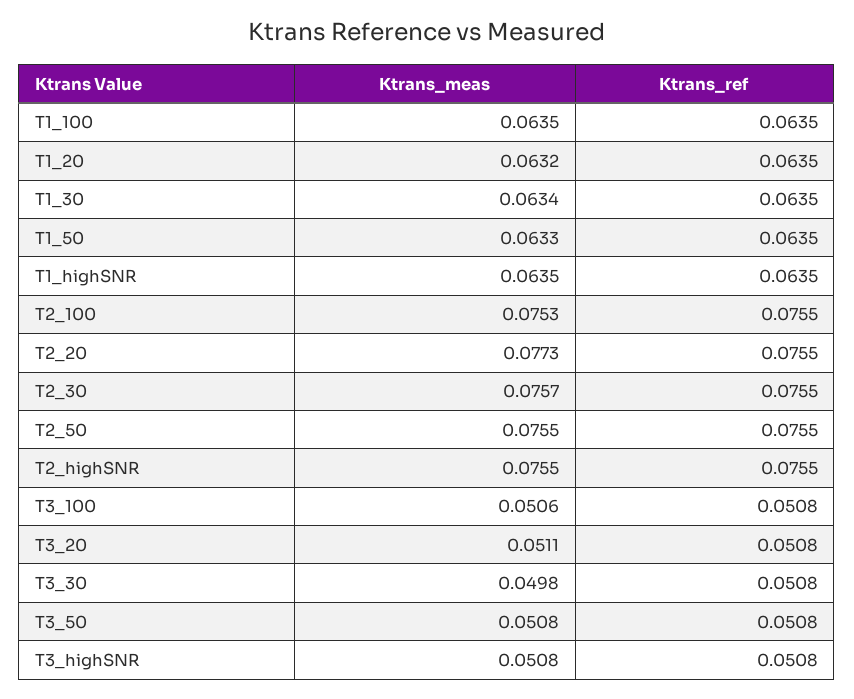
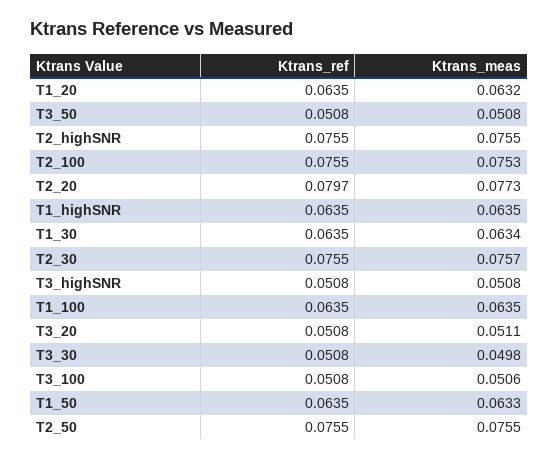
  {
    "Ktrans_meas": {
      "T1_100": 0.0635,
      "T1_20": 0.0632,
      "T1_30": 0.0634,
      "T1_50": 0.0633,
      "T1_highSNR": 0.0635,
      "T2_100": 0.0753,
      "T2_20": 0.0773,
      "T2_30": 0.0757,
      "T2_50": 0.0755,
      "T2_highSNR": 0.0755,
      "T3_100": 0.0506,
      "T3_20": 0.0511,
      "T3_30": 0.0498,
      "T3_50": 0.0508,
      "T3_highSNR": 0.0508
    },
    "Ktrans_ref": {
      "T1_100": 0.0635,
      "T1_20": 0.0635,
      "T1_30": 0.0635,
      "T1_50": 0.0635,
      "T1_highSNR": 0.0635,
      "T2_100": 0.0755,
-     "T2_20": 0.0755,
+     "T2_20": 0.0797,
      "T2_30": 0.0755,
      "T2_50": 0.0755,
      "T2_highSNR": 0.0755,
      "T3_100": 0.0508,
      "T3_20": 0.0508,
      "T3_30": 0.0508,
      "T3_50": 0.0508,
      "T3_highSNR": 0.0508
    }
  }

